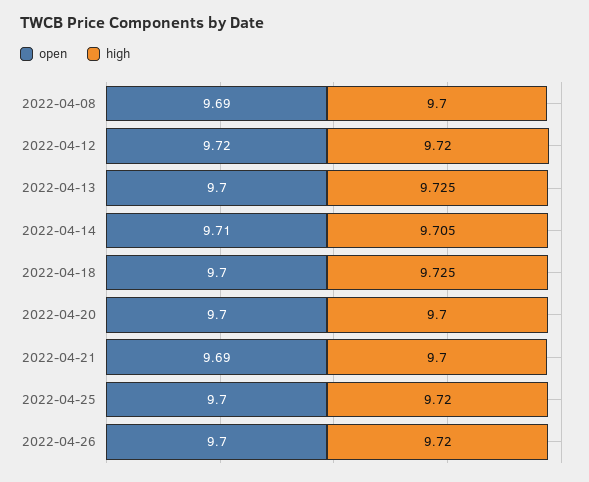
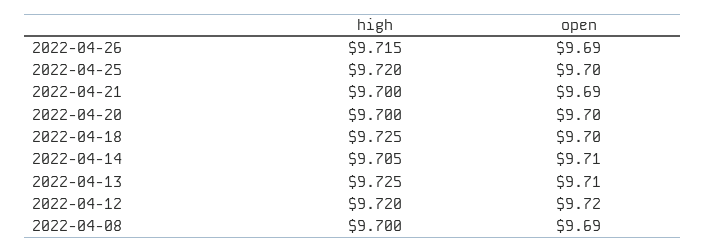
  {
    "open": {
      "2022-04-08": 9.69,
      "2022-04-12": 9.72,
-     "2022-04-13": 9.7,
+     "2022-04-13": 9.71,
      "2022-04-14": 9.71,
      "2022-04-18": 9.7,
      "2022-04-20": 9.7,
      "2022-04-21": 9.69,
      "2022-04-25": 9.7,
-     "2022-04-26": 9.7
+     "2022-04-26": 9.69
    },
    "high": {
      "2022-04-08": 9.7,
      "2022-04-12": 9.72,
      "2022-04-13": 9.725,
      "2022-04-14": 9.705,
      "2022-04-18": 9.725,
      "2022-04-20": 9.7,
      "2022-04-21": 9.7,
      "2022-04-25": 9.72,
-     "2022-04-26": 9.72
+     "2022-04-26": 9.715
    }
  }

